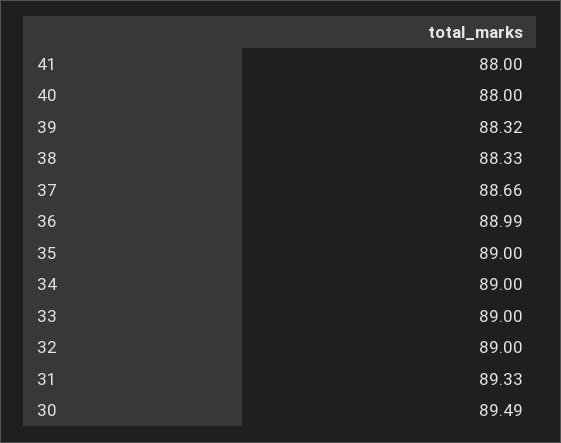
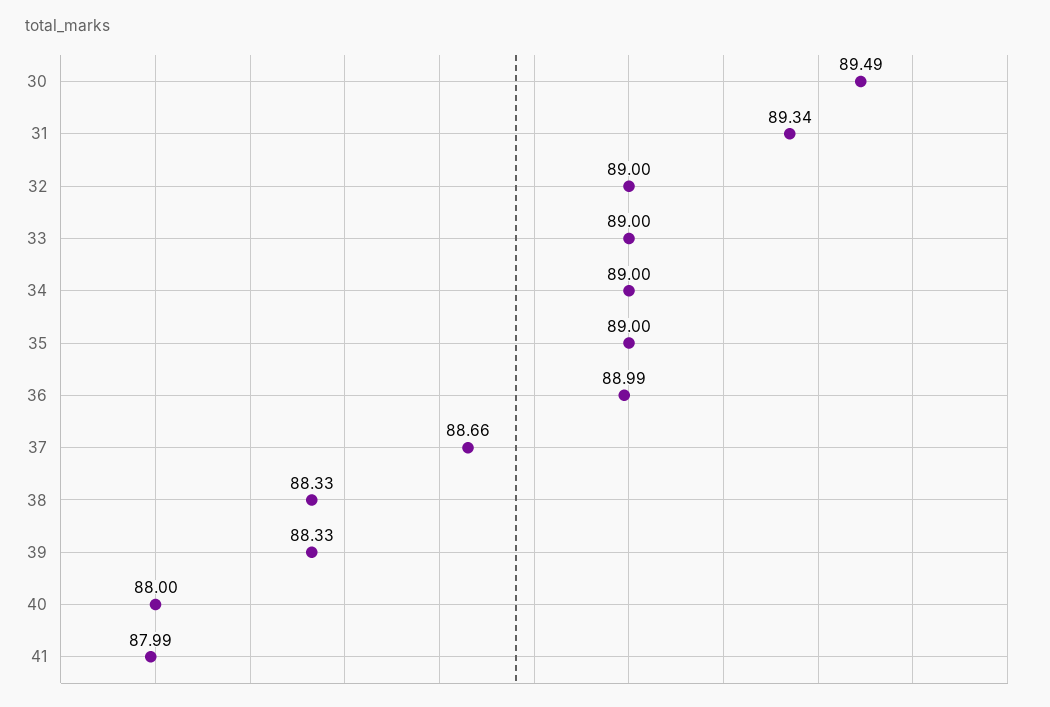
  {
-   "41": 88,
+   "41": 87.99,
    "40": 88,
-   "39": 88.32,
+   "39": 88.33,
    "38": 88.33,
    "37": 88.66,
    "36": 88.99,
    "35": 89,
    "34": 89,
    "33": 89,
    "32": 89,
-   "31": 89.33,
+   "31": 89.34,
    "30": 89.49
  }

